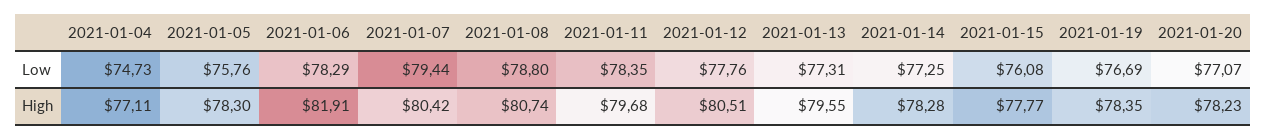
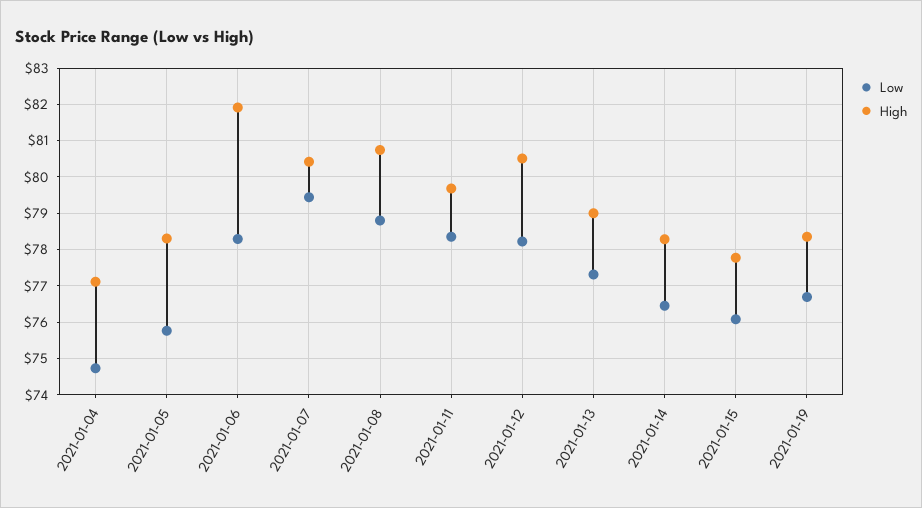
  {
    "Low": {
      "2021-01-04": 74.73,
      "2021-01-05": 75.76,
      "2021-01-06": 78.29,
      "2021-01-07": 79.44,
      "2021-01-08": 78.8,
      "2021-01-11": 78.35,
-     "2021-01-12": 77.76,
+     "2021-01-12": 78.2,
      "2021-01-13": 77.31,
-     "2021-01-14": 77.25,
+     "2021-01-14": 76.4,
      "2021-01-15": 76.08,
-     "2021-01-19": 76.69,
+     "2021-01-19": 76.69
-     "2021-01-20": 77.07
    },
    "High": {
      "2021-01-04": 77.11,
      "2021-01-05": 78.3,
      "2021-01-06": 81.91,
      "2021-01-07": 80.42,
      "2021-01-08": 80.74,
      "2021-01-11": 79.68,
      "2021-01-12": 80.51,
-     "2021-01-13": 79.55,
+     "2021-01-13": 79,
      "2021-01-14": 78.28,
      "2021-01-15": 77.77,
-     "2021-01-19": 78.35,
+     "2021-01-19": 78.35
-     "2021-01-20": 78.23
    }
  }

